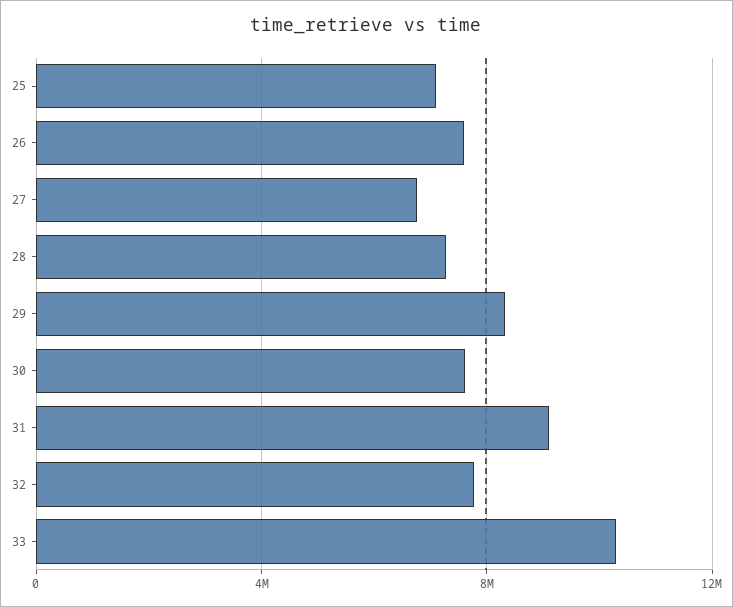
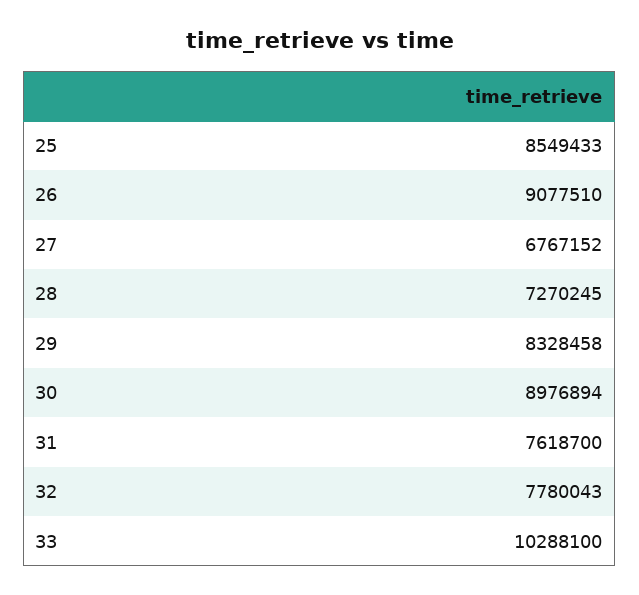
  {
-   "25": 7000000,
+   "25": 8549433,
-   "26": 7500000,
+   "26": 9077510,
    "27": 6767152,
    "28": 7270245,
    "29": 8328458,
-   "30": 7500000,
+   "30": 8976894,
-   "31": 9000000,
+   "31": 7618700,
    "32": 7780043,
    "33": 10288100
  }

